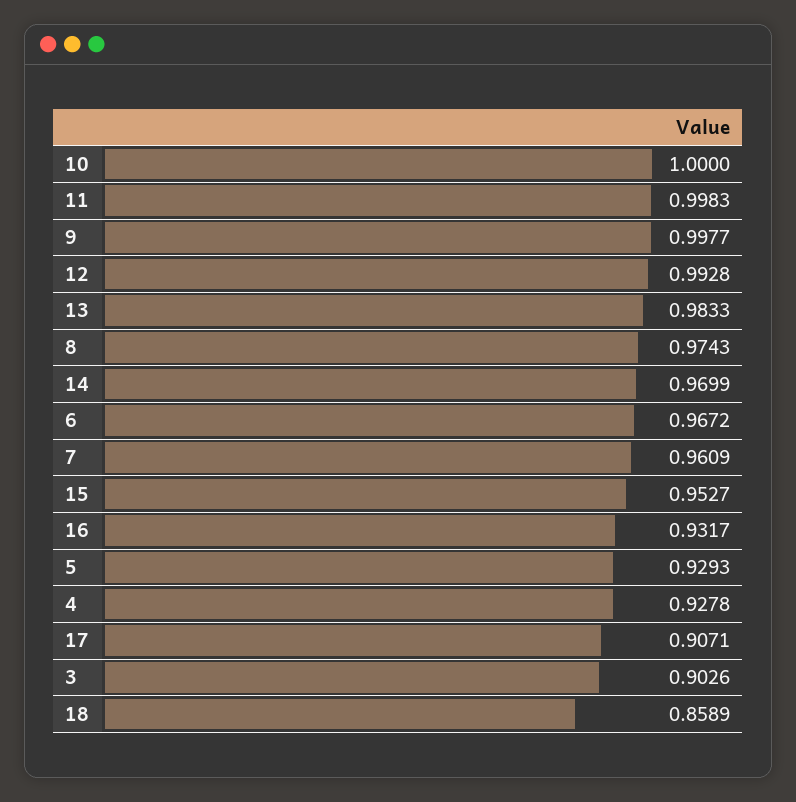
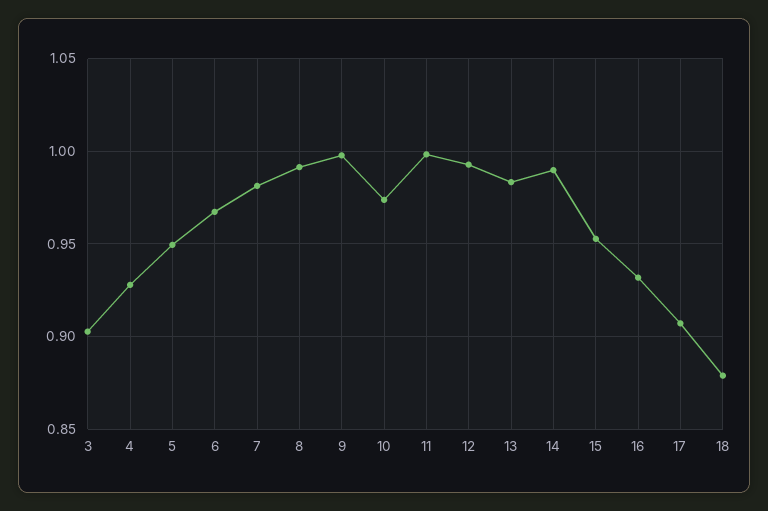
  {
-   "10": 1,
+   "10": 0.975,
    "11": 0.9983,
    "9": 0.9977,
    "12": 0.9928,
    "13": 0.9833,
-   "8": 0.9743,
+   "8": 0.99,
-   "14": 0.9699,
+   "14": 0.99,
    "6": 0.9672,
-   "7": 0.9609,
+   "7": 0.98,
    "15": 0.9527,
    "16": 0.9317,
-   "5": 0.9293,
+   "5": 0.95,
    "4": 0.9278,
    "17": 0.9071,
    "3": 0.9026,
-   "18": 0.8589
+   "18": 0.88
  }

